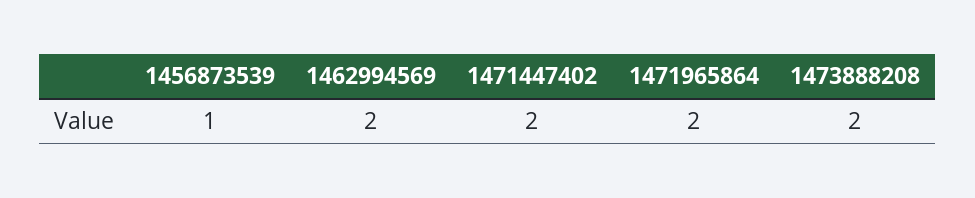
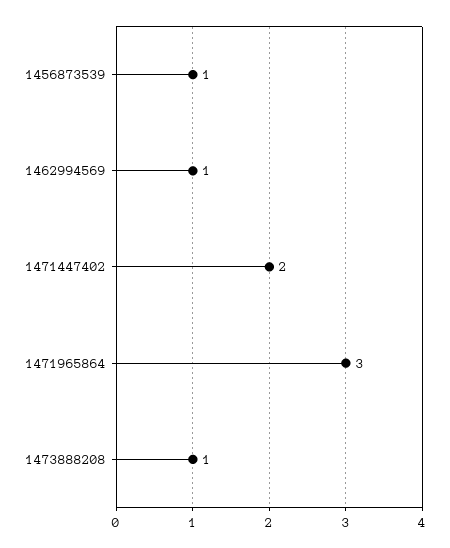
  {
    "1456873539": 1,
-   "1462994569": 2,
+   "1462994569": 1,
    "1471447402": 2,
-   "1471965864": 2,
+   "1471965864": 3,
-   "1473888208": 2
+   "1473888208": 1
  }

